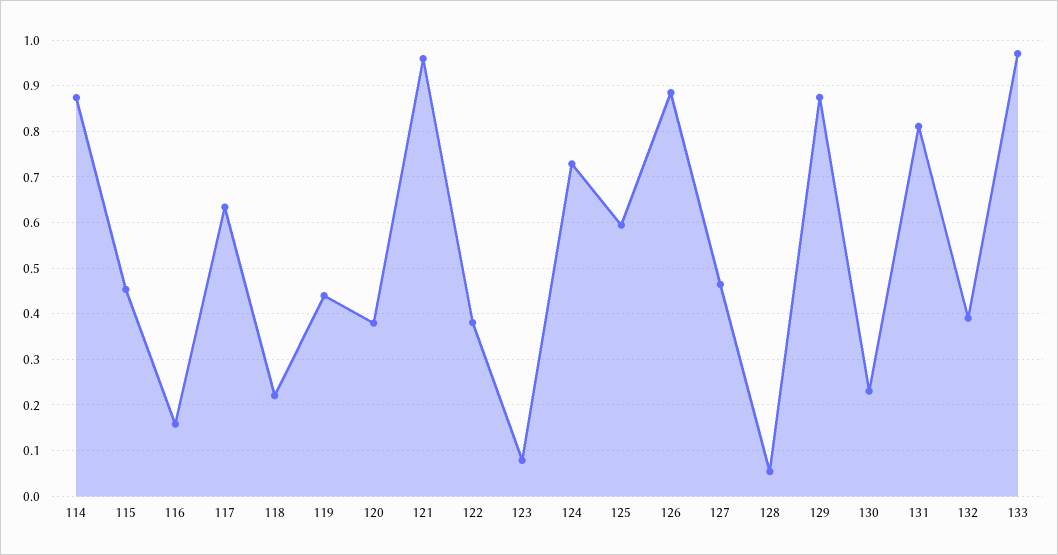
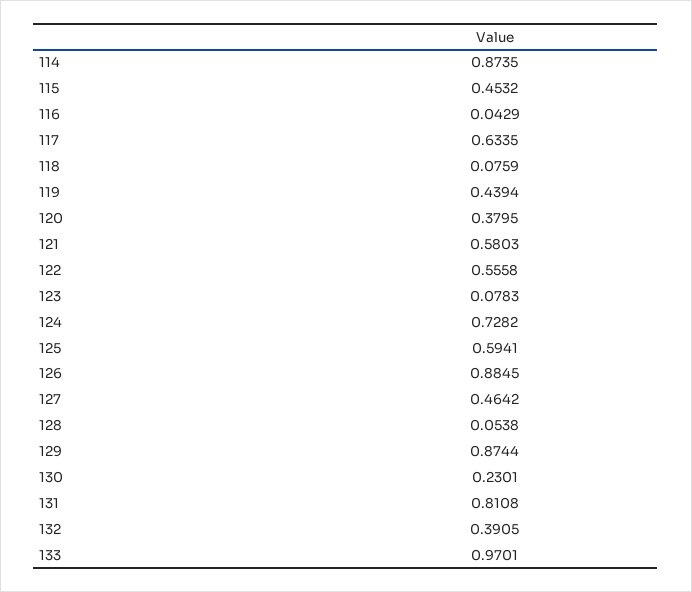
  {
    "114": 0.8735,
    "115": 0.4532,
-   "116": 0.16,
+   "116": 0.0429,
    "117": 0.6335,
-   "118": 0.22,
+   "118": 0.0759,
    "119": 0.4394,
    "120": 0.3795,
-   "121": 0.96,
+   "121": 0.5803,
-   "122": 0.38,
+   "122": 0.5558,
    "123": 0.0783,
    "124": 0.7282,
    "125": 0.5941,
    "126": 0.8845,
    "127": 0.4642,
    "128": 0.0538,
    "129": 0.8744,
    "130": 0.2301,
    "131": 0.8108,
    "132": 0.3905,
    "133": 0.9701
  }

